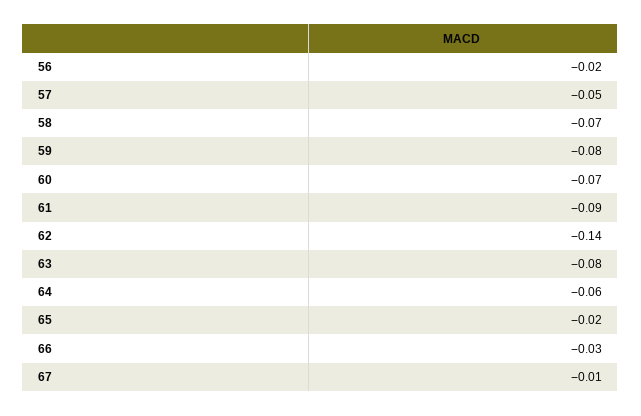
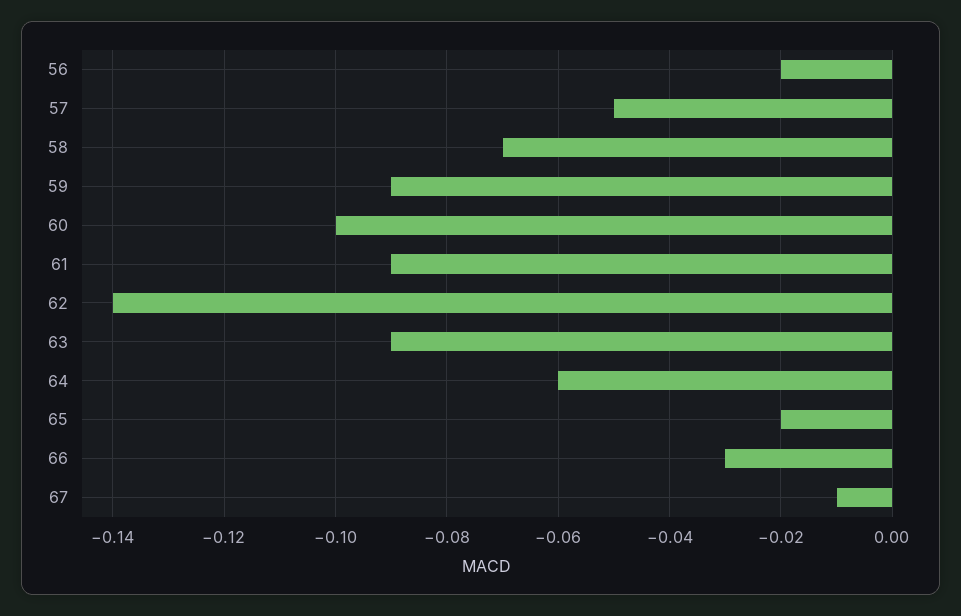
  {
    "56": -0.02,
    "57": -0.05,
    "58": -0.07,
-   "59": -0.08,
+   "59": -0.09,
-   "60": -0.07,
+   "60": -0.1,
    "61": -0.09,
    "62": -0.14,
-   "63": -0.08,
+   "63": -0.09,
    "64": -0.06,
    "65": -0.02,
    "66": -0.03,
    "67": -0.01
  }

